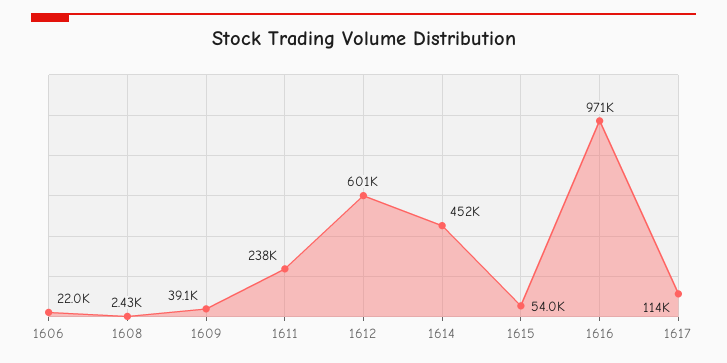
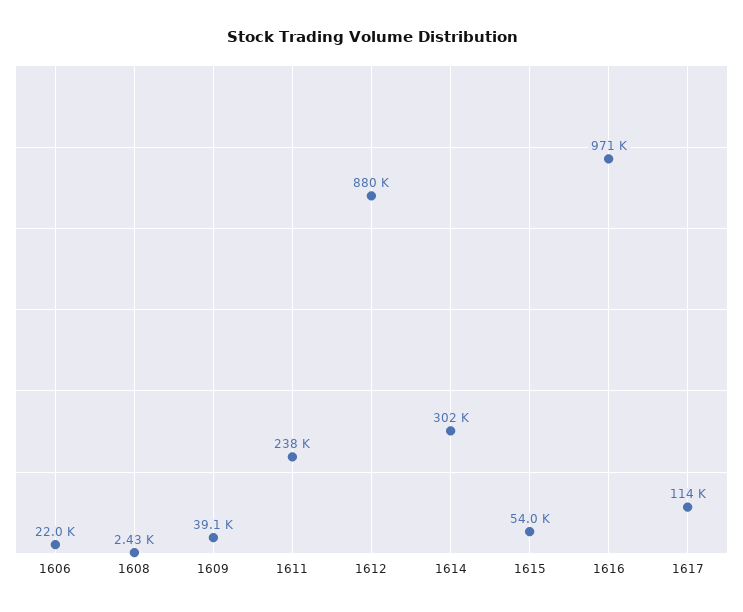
  {
    "1606": 22000,
    "1608": 2430,
    "1609": 39100,
    "1611": 238000,
-   "1612": 601000,
+   "1612": 880000,
-   "1614": 452000,
+   "1614": 302000,
    "1615": 54000,
    "1616": 971000,
    "1617": 114000
  }

